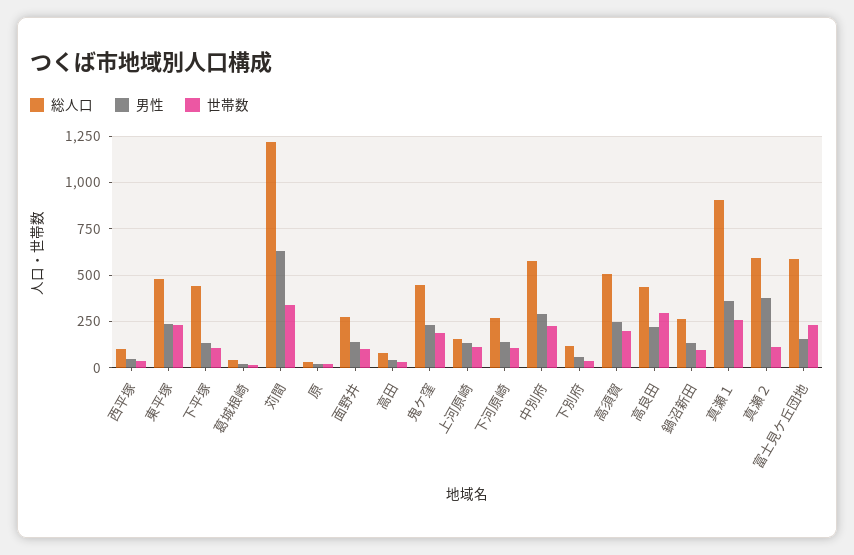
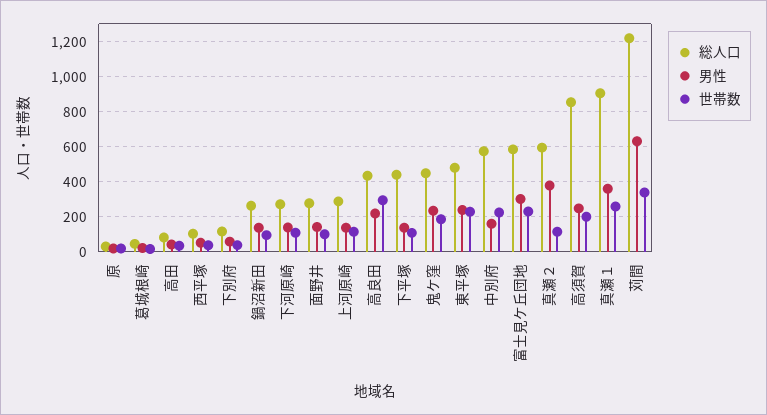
  {
    "総人口": {
      "西平塚": 100,
      "東平塚": 500,
      "下平塚": 450,
      "葛城根崎": 50,
      "苅間": 1200,
      "原": 50,
      "面野井": 300,
      "高田": 100,
      "鬼ケ窪": 450,
-     "上河原崎": 150,
+     "上河原崎": 300,
      "下河原崎": 250,
      "中別府": 550,
      "下別府": 100,
-     "高須賀": 500,
+     "高須賀": 850,
      "高良田": 450,
      "鍋沼新田": 250,
      "真瀬１": 900,
      "真瀬２": 600,
      "富士見ケ丘団地": 600
    },
    "男性": {
      "西平塚": 50,
      "東平塚": 250,
      "下平塚": 150,
      "葛城根崎": 0,
      "苅間": 650,
      "原": 0,
      "面野井": 150,
      "高田": 50,
      "鬼ケ窪": 250,
      "上河原崎": 150,
      "下河原崎": 150,
-     "中別府": 300,
+     "中別府": 150,
      "下別府": 50,
      "高須賀": 250,
      "高良田": 200,
      "鍋沼新田": 150,
      "真瀬１": 350,
      "真瀬２": 400,
-     "富士見ケ丘団地": 150
+     "富士見ケ丘団地": 300
    },
    "世帯数": {
      "西平塚": 50,
      "東平塚": 250,
      "下平塚": 100,
      "葛城根崎": 0,
      "苅間": 350,
      "原": 0,
      "面野井": 100,
      "高田": 50,
      "鬼ケ窪": 200,
      "上河原崎": 100,
      "下河原崎": 100,
      "中別府": 200,
      "下別府": 50,
      "高須賀": 200,
      "高良田": 300,
      "鍋沼新田": 100,
      "真瀬１": 250,
      "真瀬２": 100,
      "富士見ケ丘団地": 250
    }
  }

